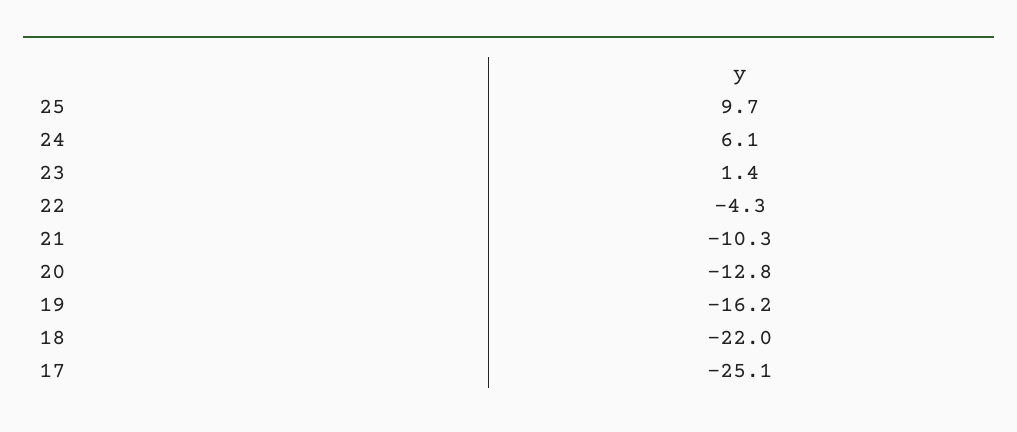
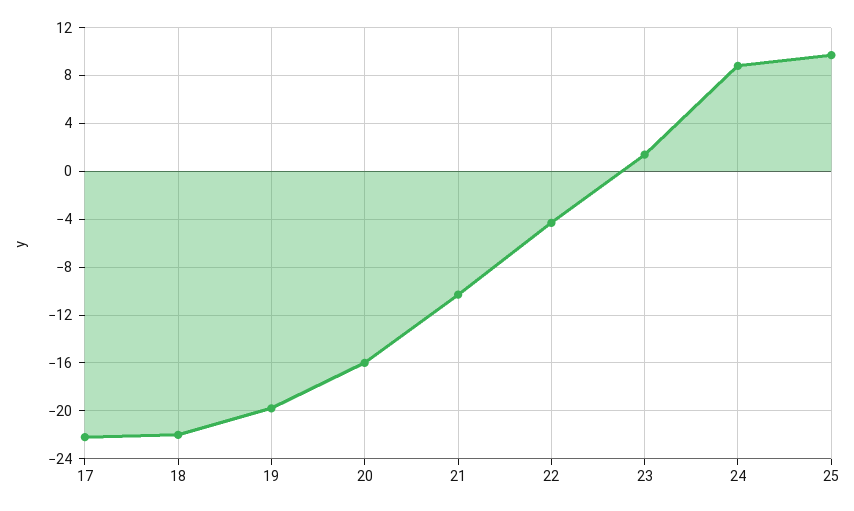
  {
    "25": 9.7,
-   "24": 6.1,
+   "24": 9,
    "23": 1.4,
    "22": -4.3,
    "21": -10.3,
-   "20": -12.8,
+   "20": -16,
-   "19": -16.2,
+   "19": -20,
    "18": -22,
-   "17": -25.1
+   "17": -22
  }

